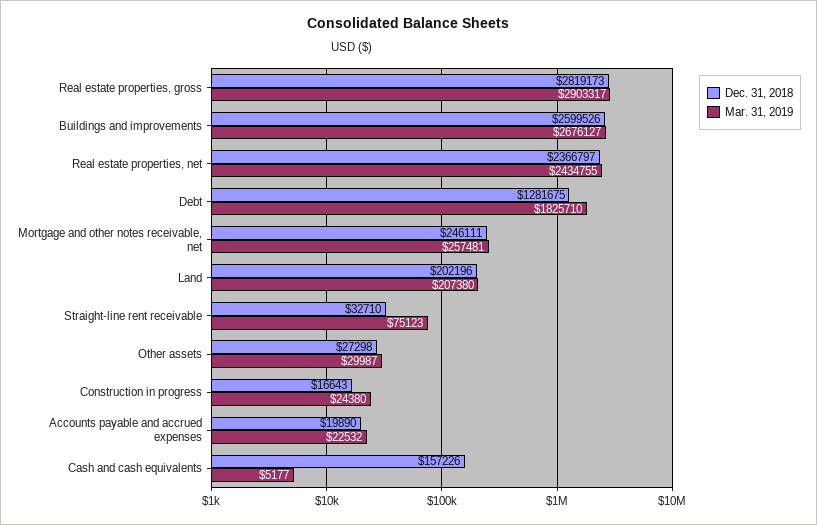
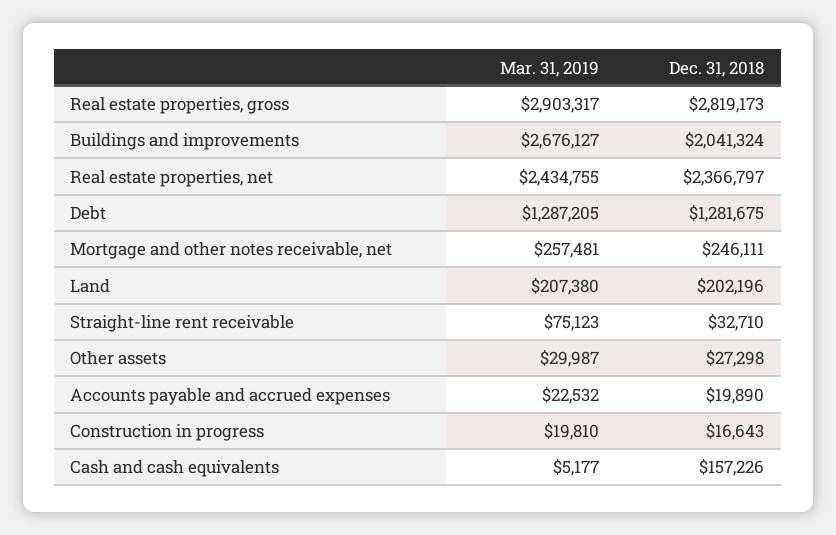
  {
    "Dec. 31, 2018": {
      "Real estate properties, gross": 2819173,
-     "Buildings and improvements": 2599526,
+     "Buildings and improvements": 2041324,
      "Real estate properties, net": 2366797,
      "Debt": 1281675,
      "Mortgage and other notes receivable, net": 246111,
      "Land": 202196,
      "Straight-line rent receivable": 32710,
      "Other assets": 27298,
      "Construction in progress": 16643,
      "Accounts payable and accrued expenses": 19890,
      "Cash and cash equivalents": 157226
    },
    "Mar. 31, 2019": {
      "Real estate properties, gross": 2903317,
      "Buildings and improvements": 2676127,
      "Real estate properties, net": 2434755,
-     "Debt": 1825710,
+     "Debt": 1287205,
      "Mortgage and other notes receivable, net": 257481,
      "Land": 207380,
      "Straight-line rent receivable": 75123,
      "Other assets": 29987,
-     "Construction in progress": 24380,
+     "Construction in progress": 19810,
      "Accounts payable and accrued expenses": 22532,
      "Cash and cash equivalents": 5177
    }
  }

